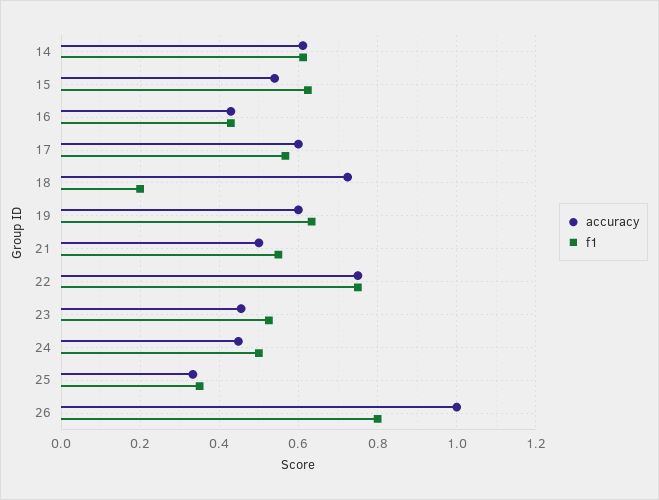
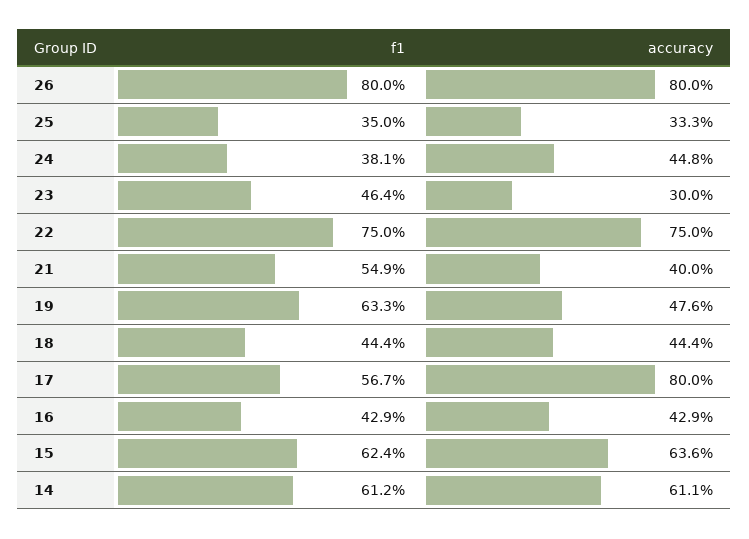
  {
    "accuracy": {
      "14": 0.611,
-     "15": 0.54,
+     "15": 0.636,
      "16": 0.429,
-     "17": 0.6,
+     "17": 0.8,
-     "18": 0.72,
+     "18": 0.444,
-     "19": 0.6,
+     "19": 0.476,
-     "21": 0.5,
+     "21": 0.4,
      "22": 0.75,
-     "23": 0.46,
+     "23": 0.3,
      "24": 0.448,
      "25": 0.333,
-     "26": 1
+     "26": 0.8
    },
    "f1": {
      "14": 0.612,
      "15": 0.624,
      "16": 0.429,
      "17": 0.567,
-     "18": 0.2,
+     "18": 0.444,
      "19": 0.633,
      "21": 0.549,
      "22": 0.75,
-     "23": 0.52,
+     "23": 0.464,
-     "24": 0.5,
+     "24": 0.381,
      "25": 0.35,
      "26": 0.8
    }
  }

